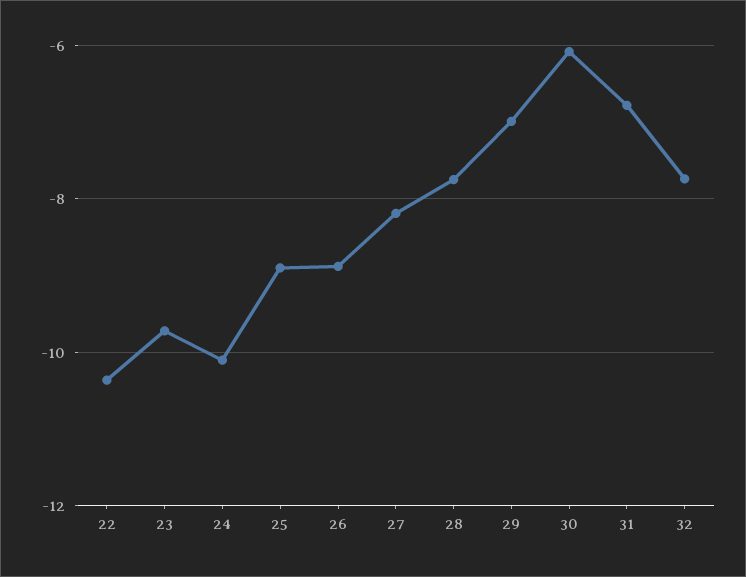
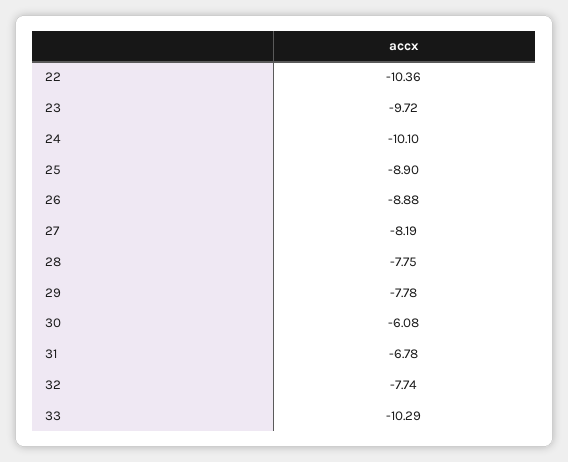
  {
    "22": -10.36,
    "23": -9.72,
    "24": -10.1,
    "25": -8.9,
    "26": -8.88,
    "27": -8.19,
    "28": -7.75,
-   "29": -7,
+   "29": -7.78,
    "30": -6.08,
    "31": -6.78,
-   "32": -7.74
+   "32": -7.74,
+   "33": -10.29
  }

